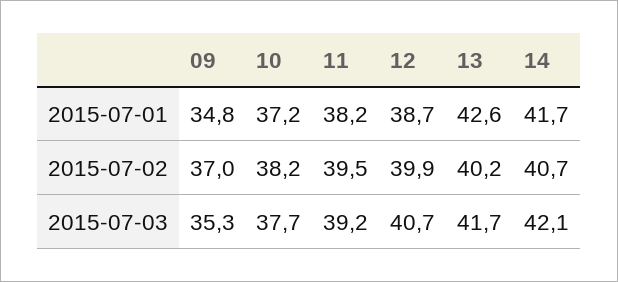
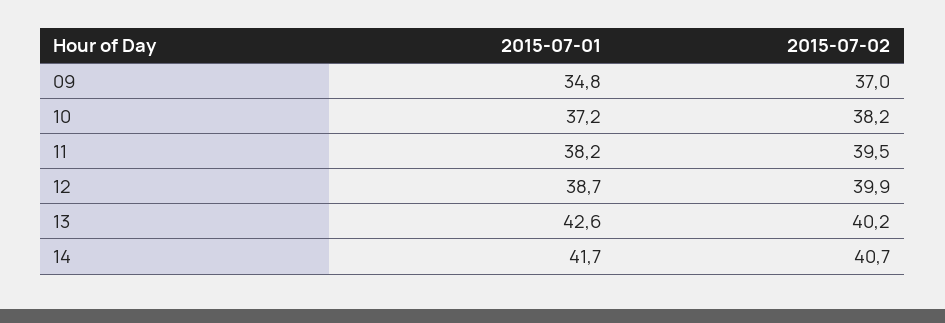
  {
    "09": {
      "2015-07-01": 34.8,
-     "2015-07-02": 37,
+     "2015-07-02": 37
-     "2015-07-03": 35.3
    },
    "10": {
      "2015-07-01": 37.2,
-     "2015-07-02": 38.2,
+     "2015-07-02": 38.2
-     "2015-07-03": 37.7
    },
    "11": {
      "2015-07-01": 38.2,
-     "2015-07-02": 39.5,
+     "2015-07-02": 39.5
-     "2015-07-03": 39.2
    },
    "12": {
      "2015-07-01": 38.7,
-     "2015-07-02": 39.9,
+     "2015-07-02": 39.9
-     "2015-07-03": 40.7
    },
    "13": {
      "2015-07-01": 42.6,
-     "2015-07-02": 40.2,
+     "2015-07-02": 40.2
-     "2015-07-03": 41.7
    },
    "14": {
      "2015-07-01": 41.7,
-     "2015-07-02": 40.7,
+     "2015-07-02": 40.7
-     "2015-07-03": 42.1
    }
  }

